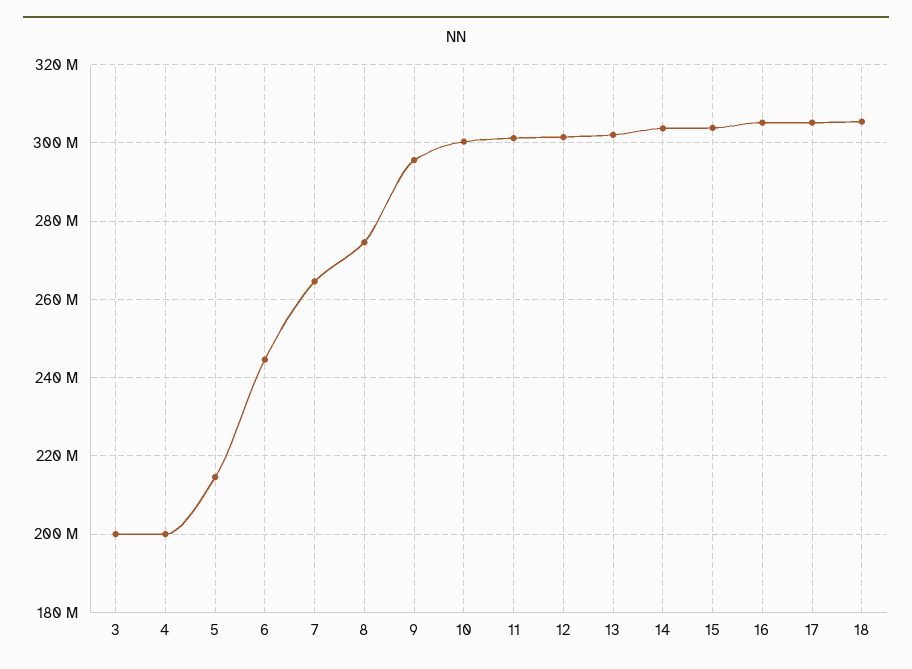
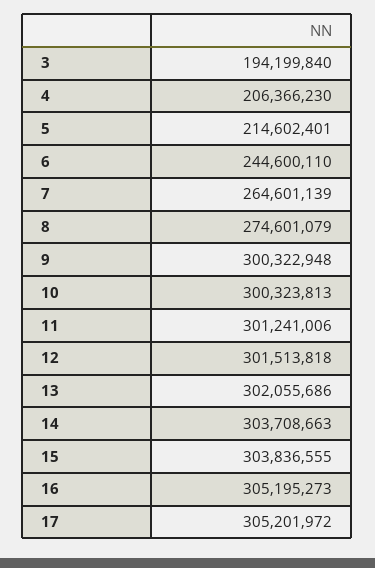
  {
-   "3": 200000000,
+   "3": 194199840,
-   "4": 200000000,
+   "4": 206366230,
    "5": 214602401,
    "6": 244600110,
    "7": 264601139,
    "8": 274601079,
-   "9": 296000000,
+   "9": 300322948,
    "10": 300323813,
    "11": 301241006,
    "12": 301513818,
    "13": 302055686,
    "14": 303708663,
    "15": 303836555,
    "16": 305195273,
-   "17": 305201972,
+   "17": 305201972
-   "18": 306000000
  }

